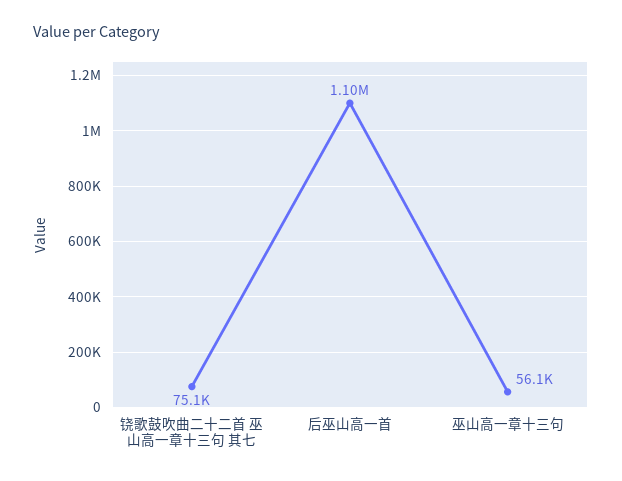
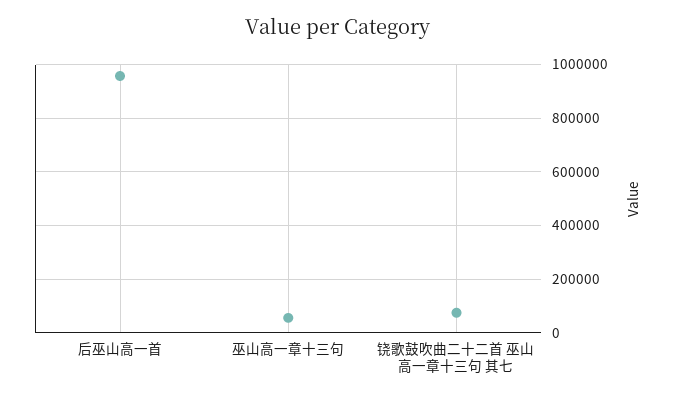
  {
    "铙歌鼓吹曲二十二首 巫山高一章十三句 其七": 75100,
-   "后巫山高一首": 1100000,
+   "后巫山高一首": 950000,
    "巫山高一章十三句": 56100
  }

